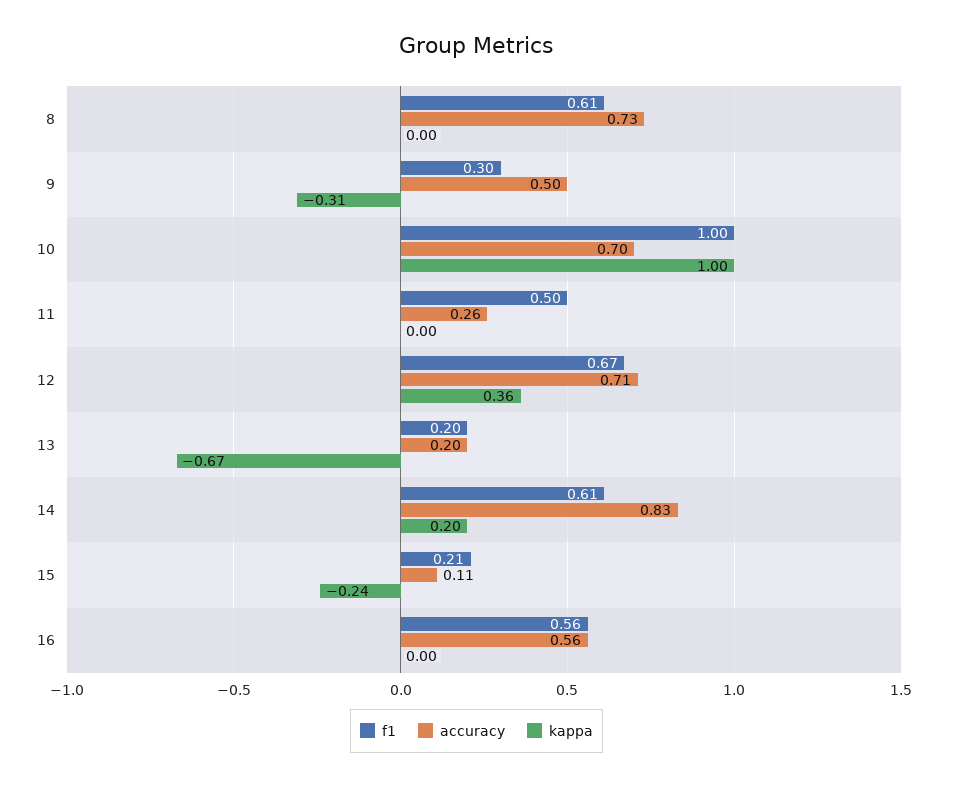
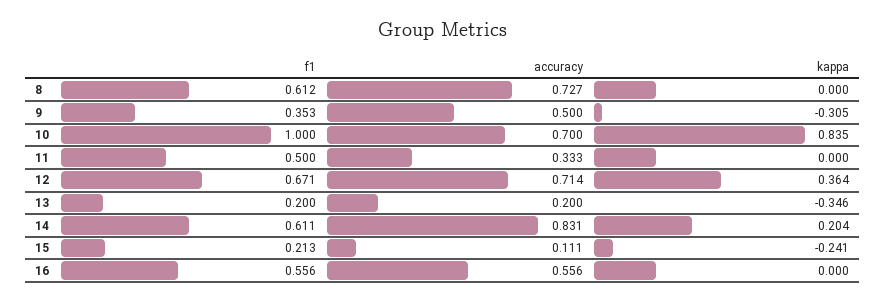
  {
    "f1": {
      "8": 0.612,
-     "9": 0.3,
+     "9": 0.353,
      "10": 1,
      "11": 0.5,
      "12": 0.671,
      "13": 0.2,
      "14": 0.611,
      "15": 0.213,
      "16": 0.556
    },
    "accuracy": {
      "8": 0.727,
      "9": 0.5,
      "10": 0.7,
-     "11": 0.26,
+     "11": 0.333,
      "12": 0.714,
      "13": 0.2,
      "14": 0.831,
      "15": 0.111,
      "16": 0.556
    },
    "kappa": {
      "8": 0,
      "9": -0.305,
-     "10": 1,
+     "10": 0.835,
      "11": 0,
      "12": 0.364,
-     "13": -0.67,
+     "13": -0.346,
      "14": 0.204,
      "15": -0.241,
      "16": 0
    }
  }

